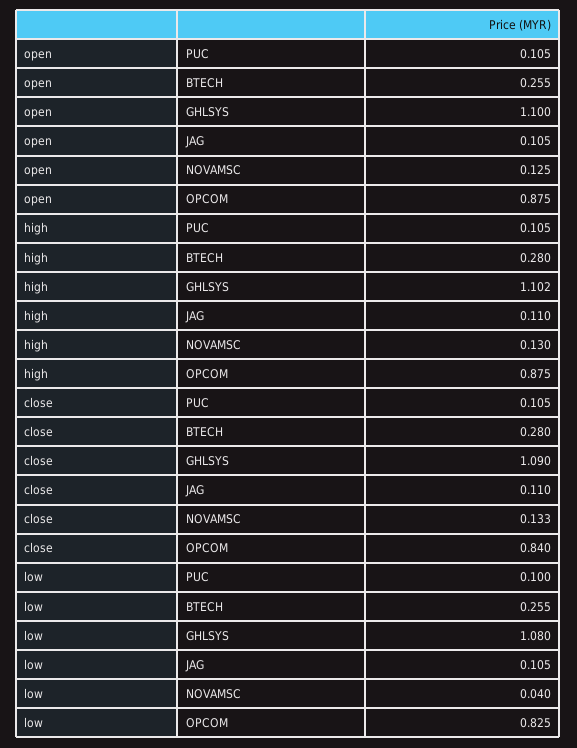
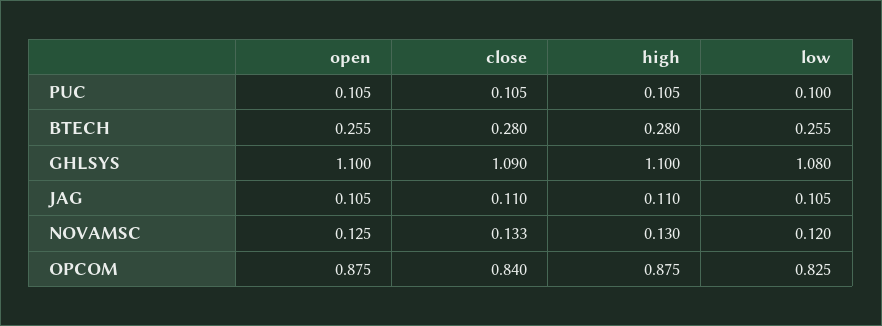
  {
    "open": {
      "PUC": 0.105,
      "BTECH": 0.255,
      "GHLSYS": 1.1,
      "JAG": 0.105,
      "NOVAMSC": 0.125,
      "OPCOM": 0.875
    },
    "high": {
      "PUC": 0.105,
      "BTECH": 0.28,
-     "GHLSYS": 1.102,
+     "GHLSYS": 1.1,
      "JAG": 0.11,
      "NOVAMSC": 0.13,
      "OPCOM": 0.875
    },
    "close": {
      "PUC": 0.105,
      "BTECH": 0.28,
      "GHLSYS": 1.09,
      "JAG": 0.11,
      "NOVAMSC": 0.133,
      "OPCOM": 0.84
    },
    "low": {
      "PUC": 0.1,
      "BTECH": 0.255,
      "GHLSYS": 1.08,
      "JAG": 0.105,
-     "NOVAMSC": 0.04,
+     "NOVAMSC": 0.12,
      "OPCOM": 0.825
    }
  }

